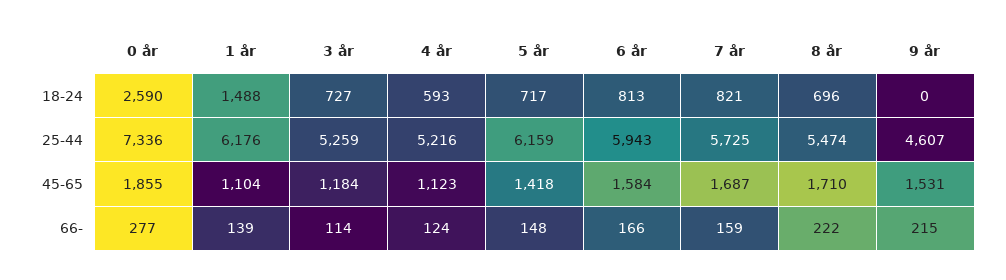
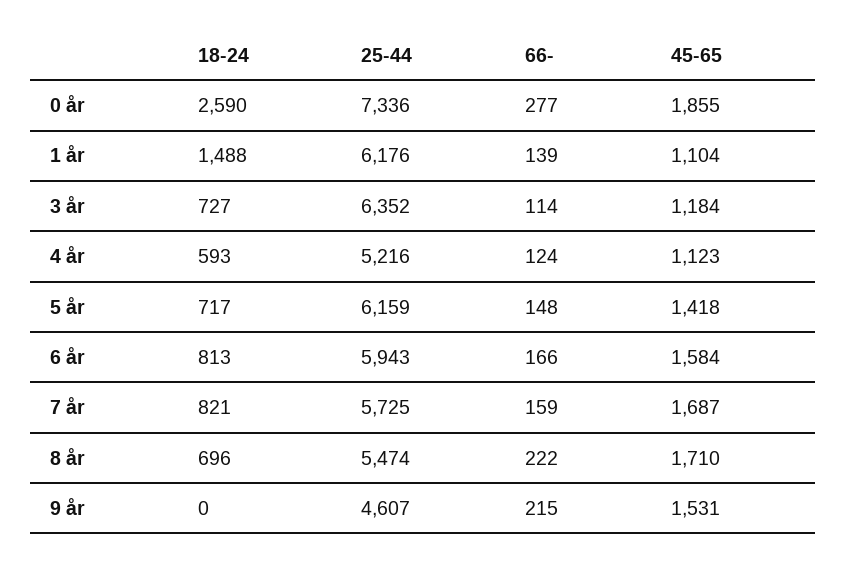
  {
    "0 år": {
      "18-24": 2590,
      "25-44": 7336,
      "45-65": 1855,
      "66-": 277
    },
    "1 år": {
      "18-24": 1488,
      "25-44": 6176,
      "45-65": 1104,
      "66-": 139
    },
    "3 år": {
      "18-24": 727,
-     "25-44": 5259,
+     "25-44": 6352,
      "45-65": 1184,
      "66-": 114
    },
    "4 år": {
      "18-24": 593,
      "25-44": 5216,
      "45-65": 1123,
      "66-": 124
    },
    "5 år": {
      "18-24": 717,
      "25-44": 6159,
      "45-65": 1418,
      "66-": 148
    },
    "6 år": {
      "18-24": 813,
      "25-44": 5943,
      "45-65": 1584,
      "66-": 166
    },
    "7 år": {
      "18-24": 821,
      "25-44": 5725,
      "45-65": 1687,
      "66-": 159
    },
    "8 år": {
      "18-24": 696,
      "25-44": 5474,
      "45-65": 1710,
      "66-": 222
    },
    "9 år": {
      "18-24": 0,
      "25-44": 4607,
      "45-65": 1531,
      "66-": 215
    }
  }

